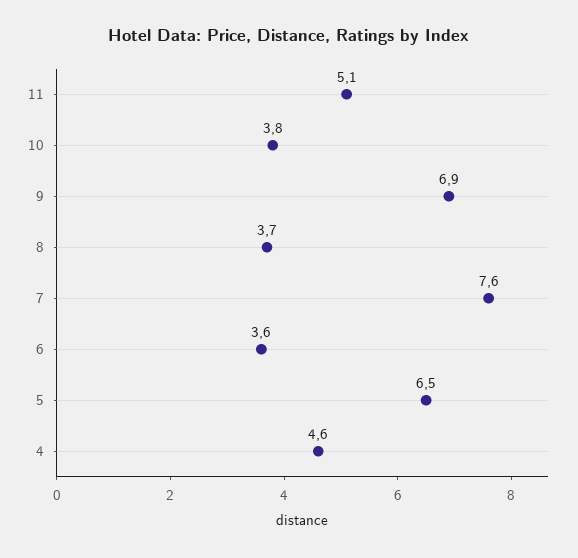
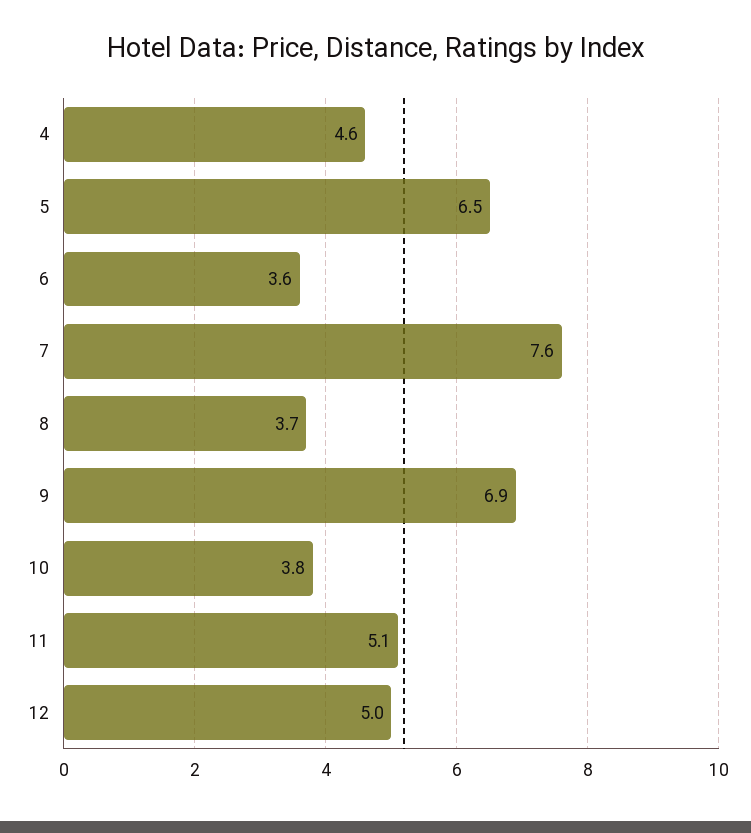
  {
    "11": 5.1,
    "10": 3.8,
    "9": 6.9,
    "8": 3.7,
    "7": 7.6,
    "6": 3.6,
    "5": 6.5,
-   "4": 4.6
+   "4": 4.6,
+   "12": 5
  }

